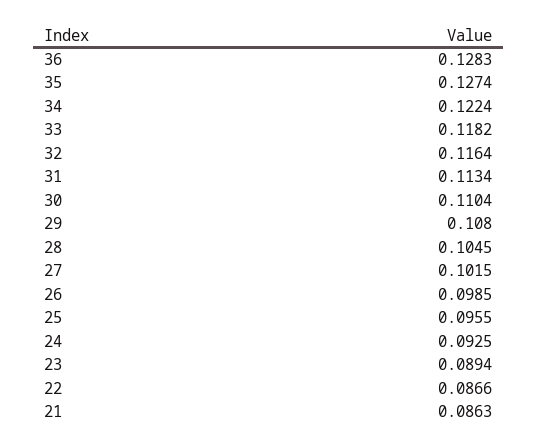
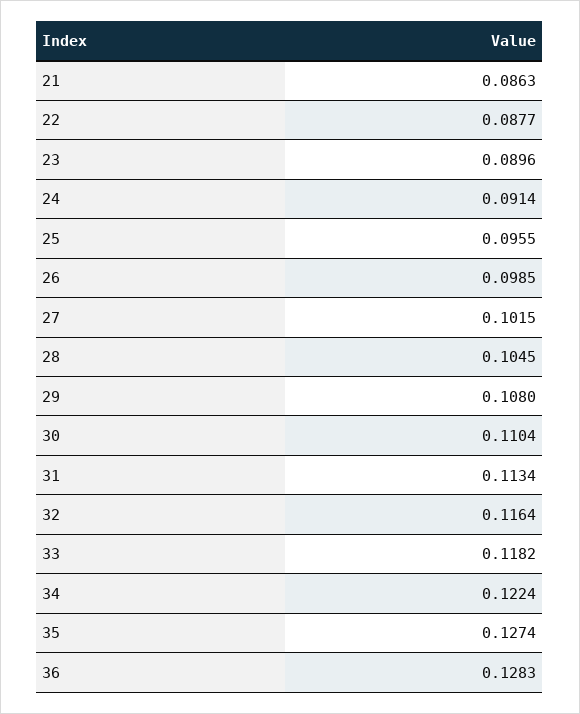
  {
    "36": 0.1283,
    "35": 0.1274,
    "34": 0.1224,
    "33": 0.1182,
    "32": 0.1164,
    "31": 0.1134,
    "30": 0.1104,
    "29": 0.108,
    "28": 0.1045,
    "27": 0.1015,
    "26": 0.0985,
    "25": 0.0955,
-   "24": 0.0925,
+   "24": 0.0914,
-   "23": 0.0894,
+   "23": 0.0896,
-   "22": 0.0866,
+   "22": 0.0877,
    "21": 0.0863
  }

